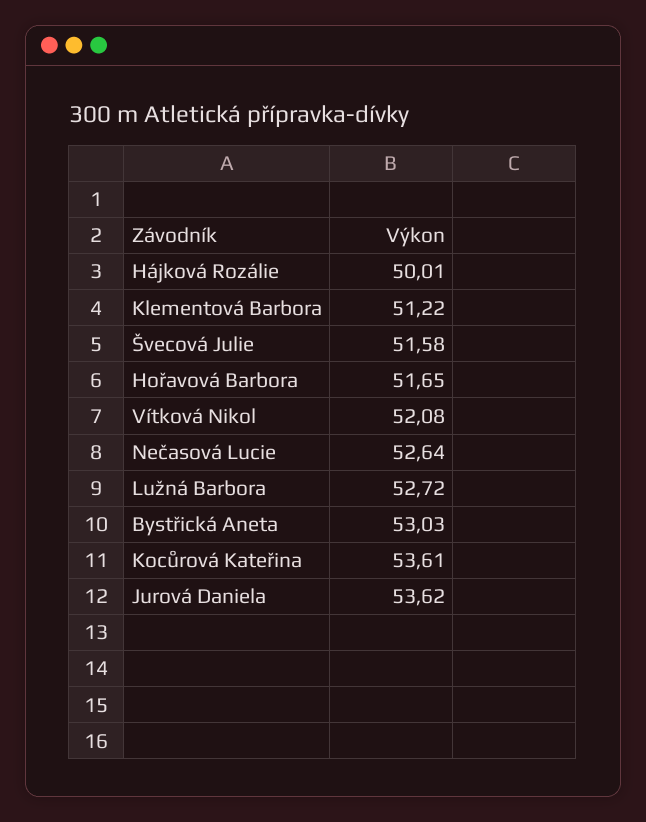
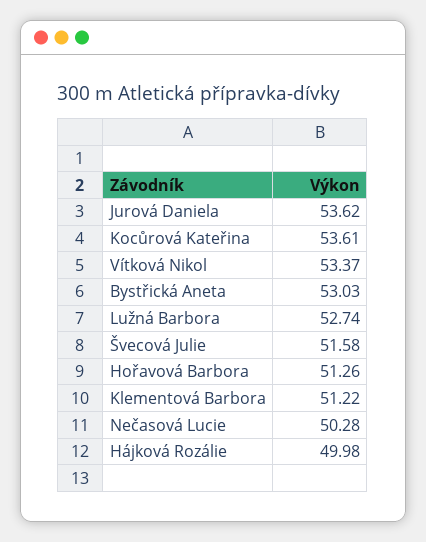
  {
-   "Hájková Rozálie": 50.01,
+   "Hájková Rozálie": 49.98,
    "Klementová Barbora": 51.22,
    "Švecová Julie": 51.58,
-   "Hořavová Barbora": 51.65,
+   "Hořavová Barbora": 51.26,
-   "Vítková Nikol": 52.08,
+   "Vítková Nikol": 53.37,
-   "Nečasová Lucie": 52.64,
+   "Nečasová Lucie": 50.28,
-   "Lužná Barbora": 52.72,
+   "Lužná Barbora": 52.74,
    "Bystřická Aneta": 53.03,
    "Kocůrová Kateřina": 53.61,
    "Jurová Daniela": 53.62
  }

